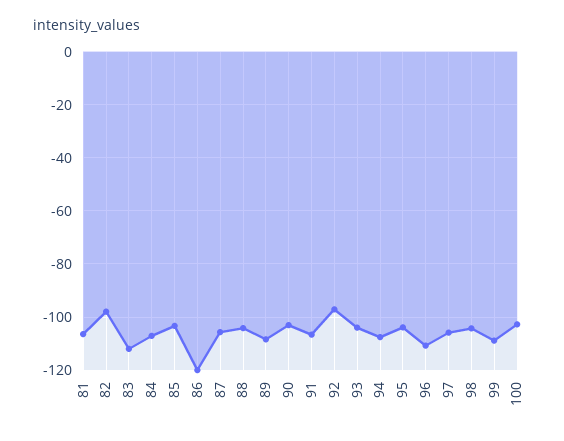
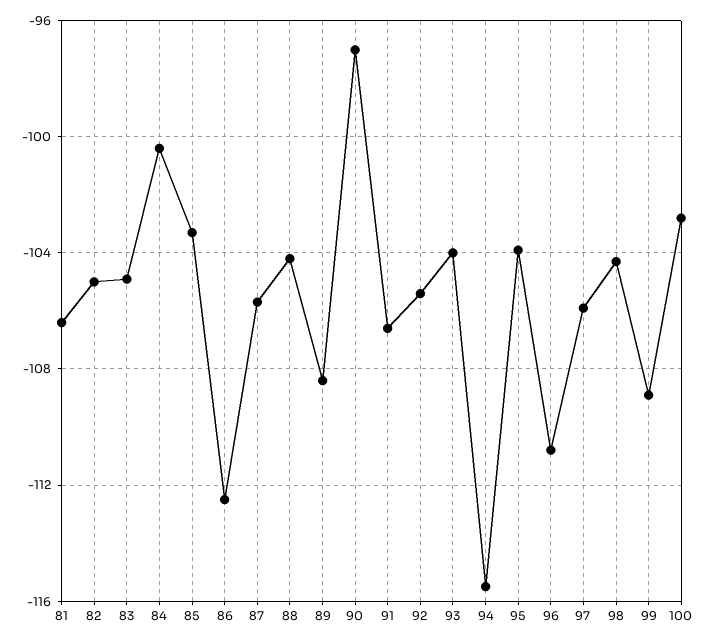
  {
    "81": -106.5,
-   "82": -97.5,
+   "82": -105,
-   "83": -112.5,
+   "83": -105,
-   "84": -107.5,
+   "84": -100.5,
    "85": -103.5,
-   "86": -120,
+   "86": -112.5,
    "87": -105.5,
    "88": -104,
    "89": -108.5,
-   "90": -102.5,
+   "90": -97,
    "91": -106.5,
-   "92": -97.5,
+   "92": -105.5,
    "93": -104,
-   "94": -107.5,
+   "94": -115.5,
    "95": -104,
    "96": -111,
    "97": -106,
    "98": -104.5,
    "99": -109,
    "100": -103
  }

